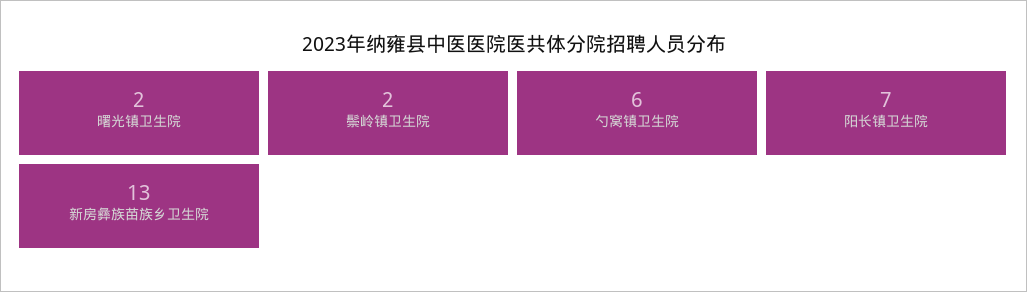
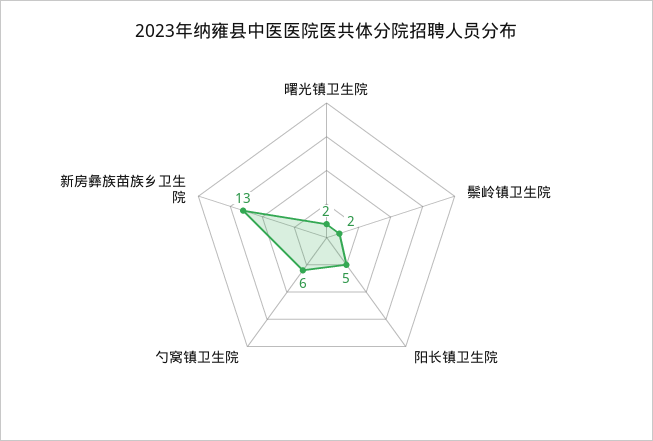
  {
    "曙光镇卫生院": 2,
    "鬃岭镇卫生院": 2,
    "勺窝镇卫生院": 6,
-   "阳长镇卫生院": 7,
+   "阳长镇卫生院": 5,
    "新房彝族苗族乡卫生院": 13
  }

